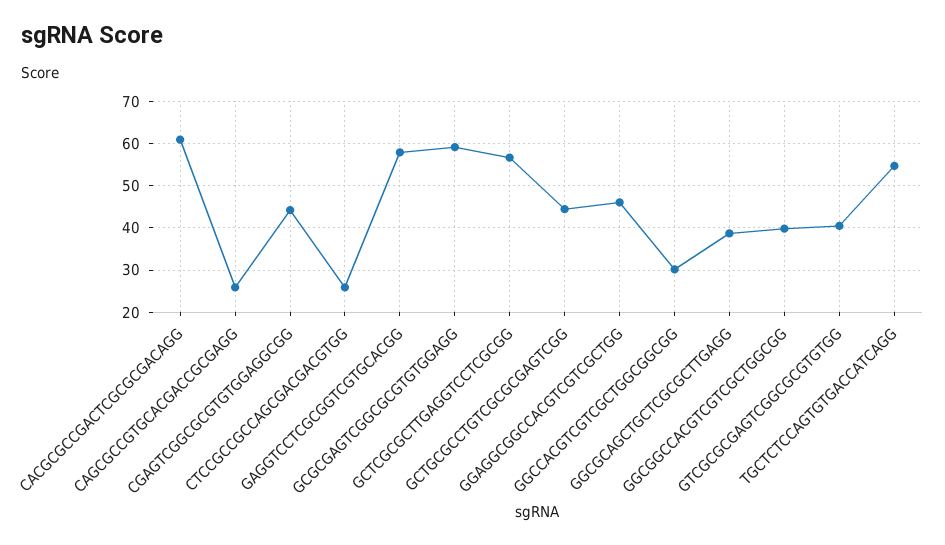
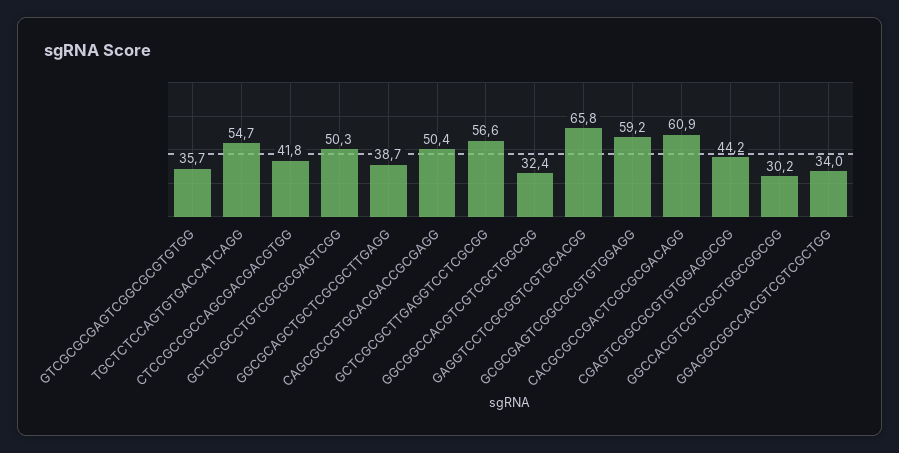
  {
    "CACGCGCCGACTCGCGCGACAGG": 60.9,
-   "CAGCGCCGTGCACGACCGCGAGG": 26,
+   "CAGCGCCGTGCACGACCGCGAGG": 50.4,
    "CGAGTCGGCGCGTGTGGAGGCGG": 44.2,
-   "CTCCGCCGCCAGCGACGACGTGG": 26,
+   "CTCCGCCGCCAGCGACGACGTGG": 41.8,
-   "GAGGTCCTCGCGGTCGTGCACGG": 58,
+   "GAGGTCCTCGCGGTCGTGCACGG": 65.8,
    "GCGCGAGTCGGCGCGTGTGGAGG": 59.2,
    "GCTCGCGCTTGAGGTCCTCGCGG": 56.6,
-   "GCTGCGCCTGTCGCGCGAGTCGG": 44,
+   "GCTGCGCCTGTCGCGCGAGTCGG": 50.3,
-   "GGAGGCGGCCACGTCGTCGCTGG": 46,
+   "GGAGGCGGCCACGTCGTCGCTGG": 34,
    "GGCCACGTCGTCGCTGGCGGCGG": 30.2,
    "GGCGCAGCTGCTCGCGCTTGAGG": 38.7,
-   "GGCGGCCACGTCGTCGCTGGCGG": 40,
+   "GGCGGCCACGTCGTCGCTGGCGG": 32.4,
-   "GTCGCGCGAGTCGGCGCGTGTGG": 40,
+   "GTCGCGCGAGTCGGCGCGTGTGG": 35.7,
    "TGCTCTCCAGTGTGACCATCAGG": 54.7
  }

